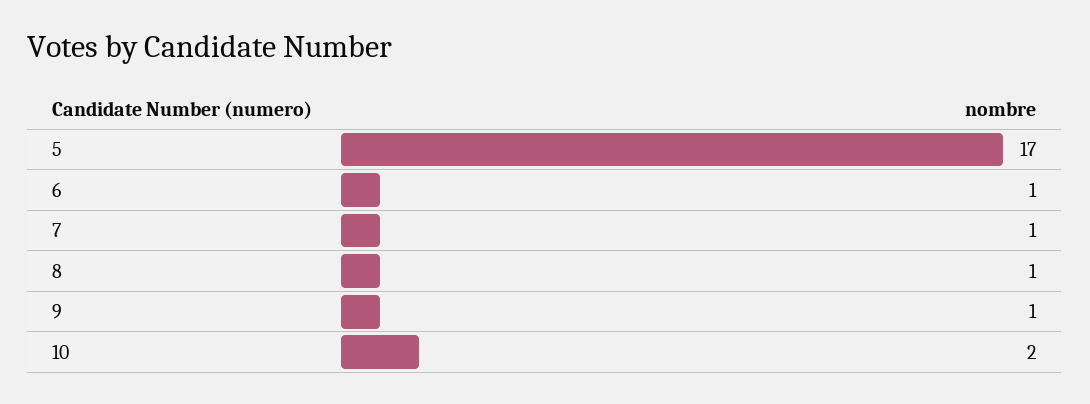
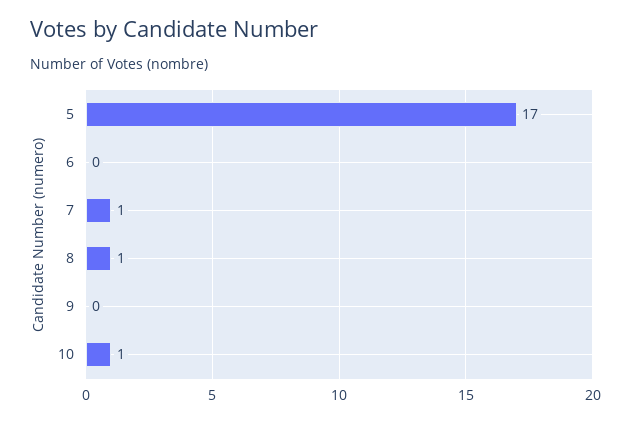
  {
    "5": 17,
-   "6": 1,
+   "6": 0,
    "7": 1,
    "8": 1,
-   "9": 1,
+   "9": 0,
-   "10": 2
+   "10": 1
  }

